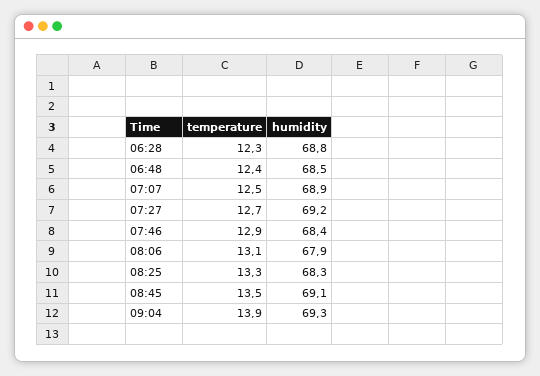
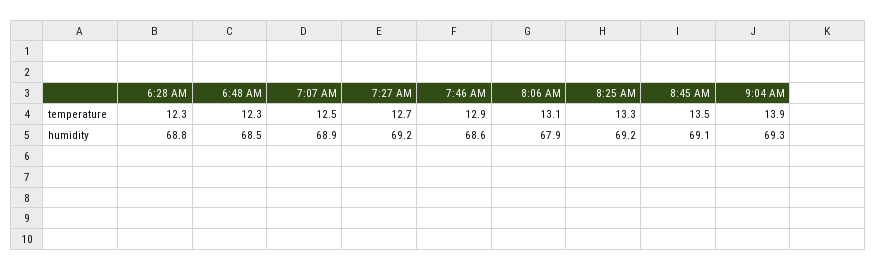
  {
    "temperature": {
      "06:28": 12.3,
-     "06:48": 12.4,
+     "06:48": 12.3,
      "07:07": 12.5,
      "07:27": 12.7,
      "07:46": 12.9,
      "08:06": 13.1,
      "08:25": 13.3,
      "08:45": 13.5,
      "09:04": 13.9
    },
    "humidity": {
      "06:28": 68.8,
      "06:48": 68.5,
      "07:07": 68.9,
      "07:27": 69.2,
-     "07:46": 68.4,
+     "07:46": 68.6,
      "08:06": 67.9,
-     "08:25": 68.3,
+     "08:25": 69.2,
      "08:45": 69.1,
      "09:04": 69.3
    }
  }

